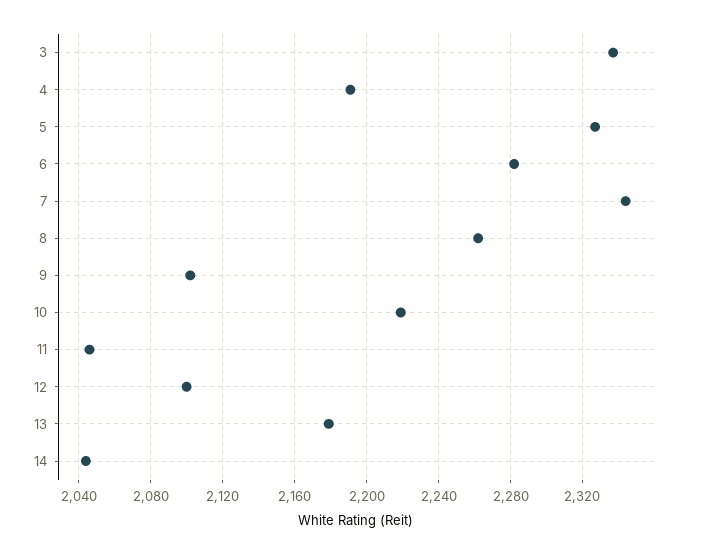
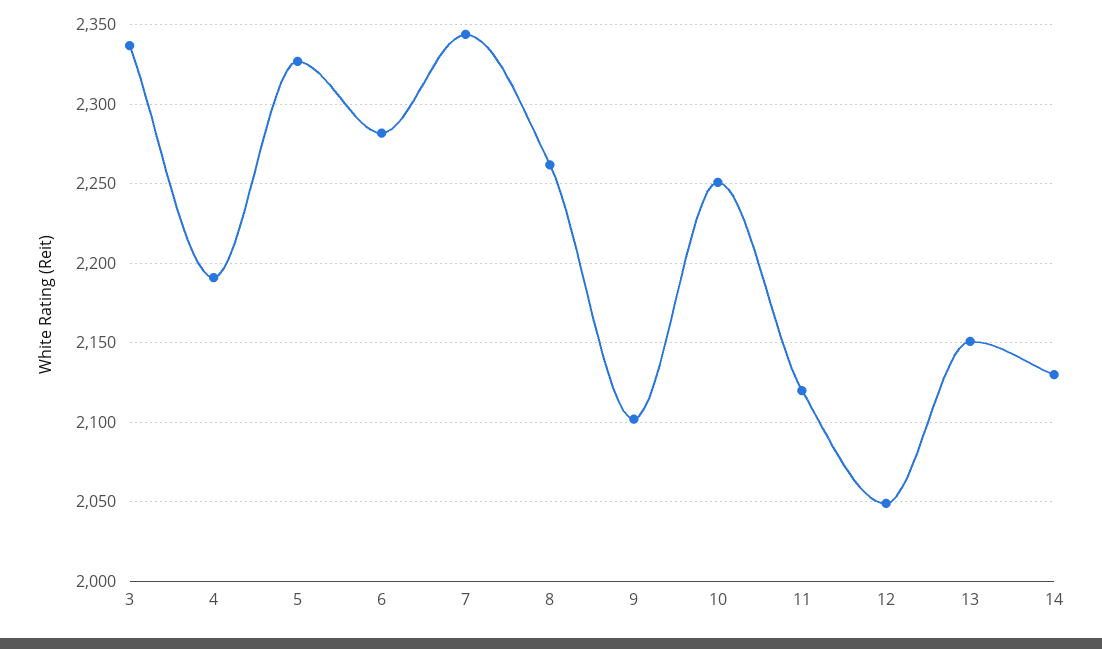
  {
    "3": 2335,
    "4": 2190,
    "5": 2325,
    "6": 2280,
    "7": 2345,
    "8": 2260,
    "9": 2100,
-   "10": 2220,
+   "10": 2250,
-   "11": 2045,
+   "11": 2120,
-   "12": 2100,
+   "12": 2050,
-   "13": 2180,
+   "13": 2150,
-   "14": 2045
+   "14": 2130
  }

